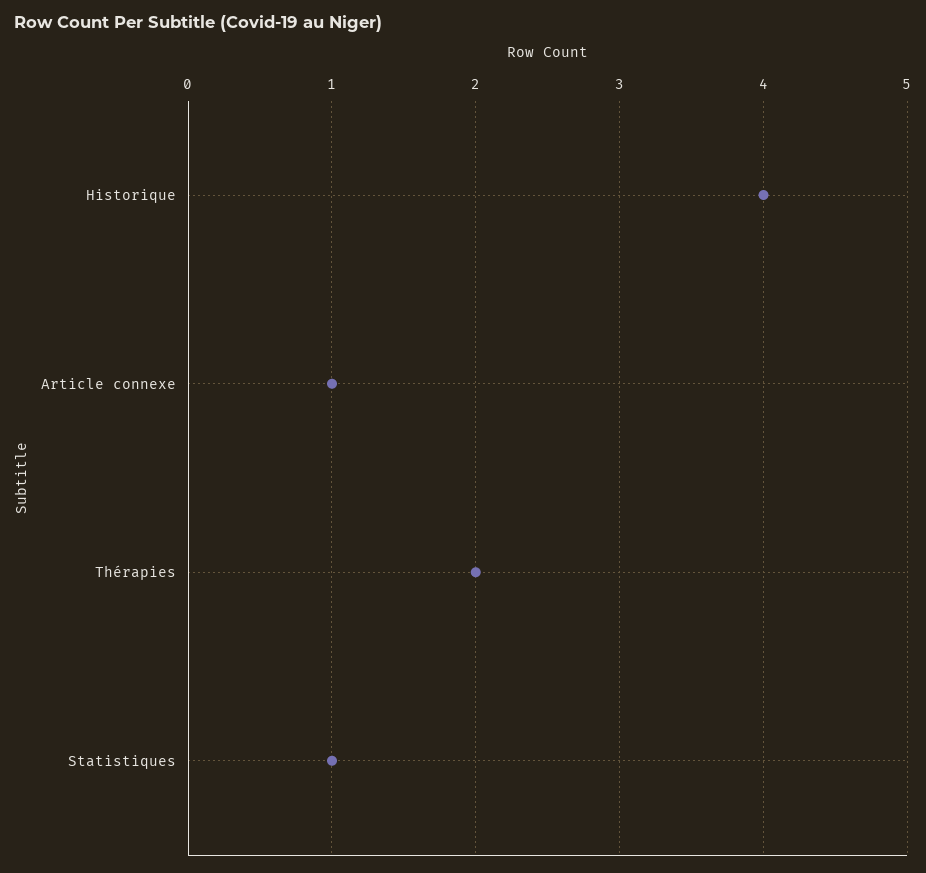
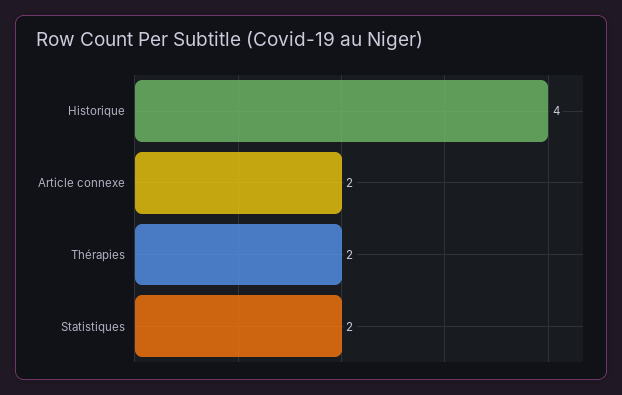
  {
    "Historique": 4,
-   "Article connexe": 1,
+   "Article connexe": 2,
    "Thérapies": 2,
-   "Statistiques": 1
+   "Statistiques": 2
  }

